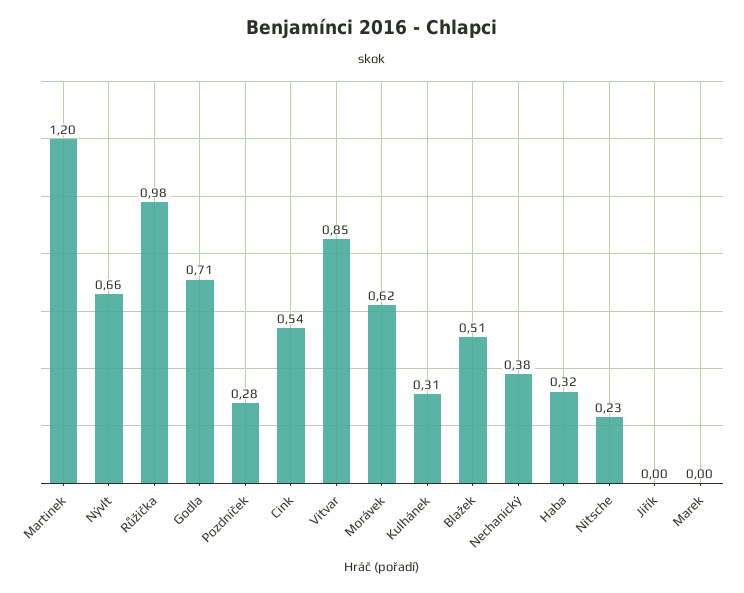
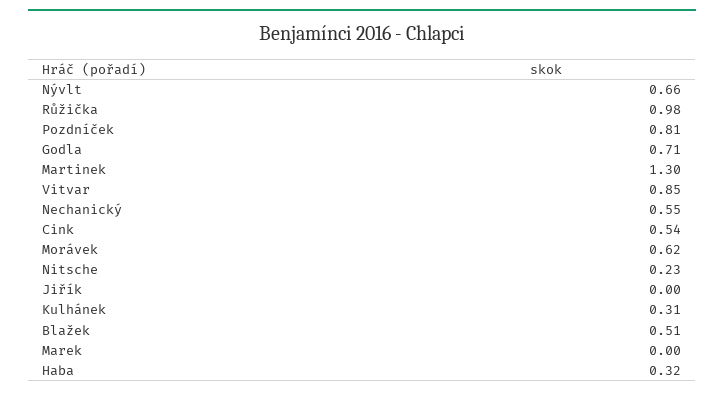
  {
-   "Martinek": 1.2,
+   "Martinek": 1.3,
    "Nývlt": 0.66,
    "Růžička": 0.98,
    "Godla": 0.71,
-   "Pozdníček": 0.28,
+   "Pozdníček": 0.81,
    "Cink": 0.54,
    "Vitvar": 0.85,
    "Morávek": 0.62,
    "Kulhánek": 0.31,
    "Blažek": 0.51,
-   "Nechanický": 0.38,
+   "Nechanický": 0.55,
    "Haba": 0.32,
    "Nitsche": 0.23,
    "Jiřík": 0,
    "Marek": 0
  }

